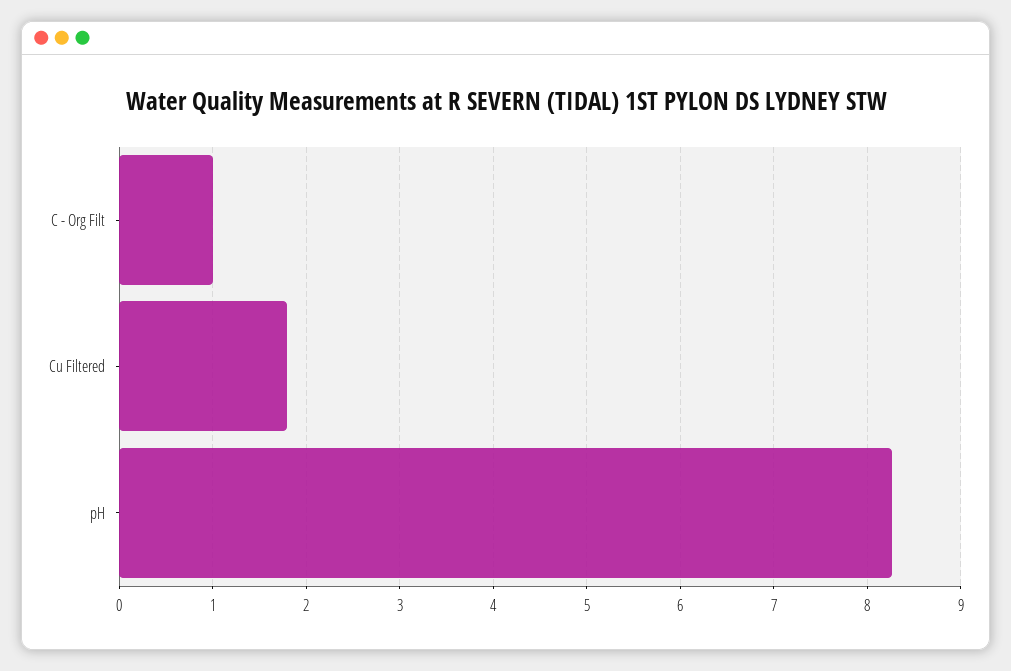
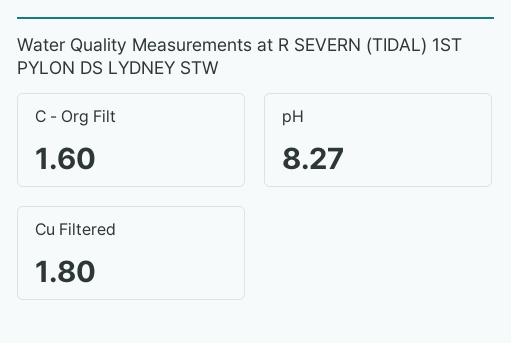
  {
-   "C - Org Filt": 1,
+   "C - Org Filt": 1.6,
    "Cu Filtered": 1.8,
    "pH": 8.27
  }

